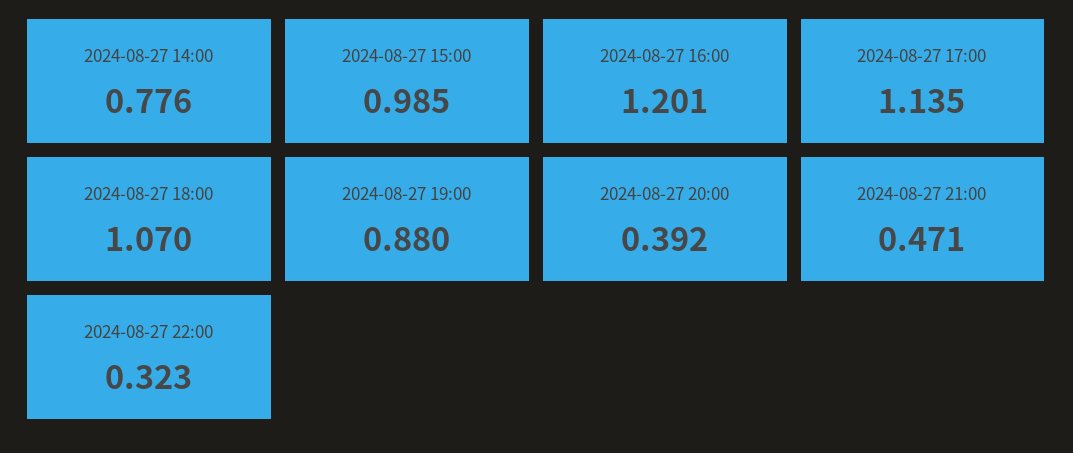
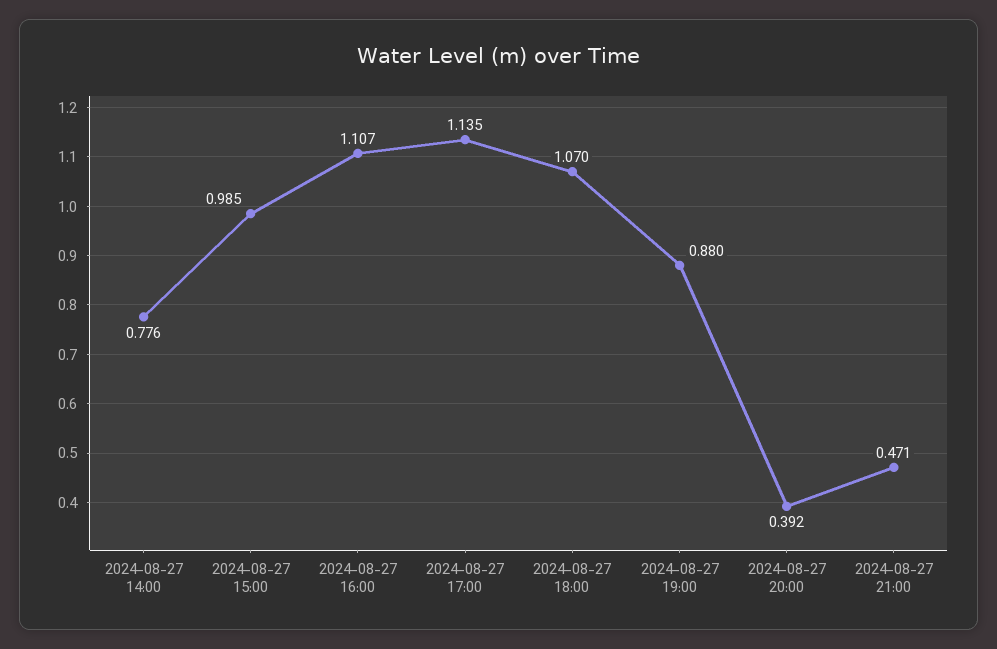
  {
    "2024-08-27 14:00": 0.776,
    "2024-08-27 15:00": 0.985,
-   "2024-08-27 16:00": 1.201,
+   "2024-08-27 16:00": 1.107,
    "2024-08-27 17:00": 1.135,
    "2024-08-27 18:00": 1.07,
    "2024-08-27 19:00": 0.88,
    "2024-08-27 20:00": 0.392,
-   "2024-08-27 21:00": 0.471,
+   "2024-08-27 21:00": 0.471
-   "2024-08-27 22:00": 0.323
  }

